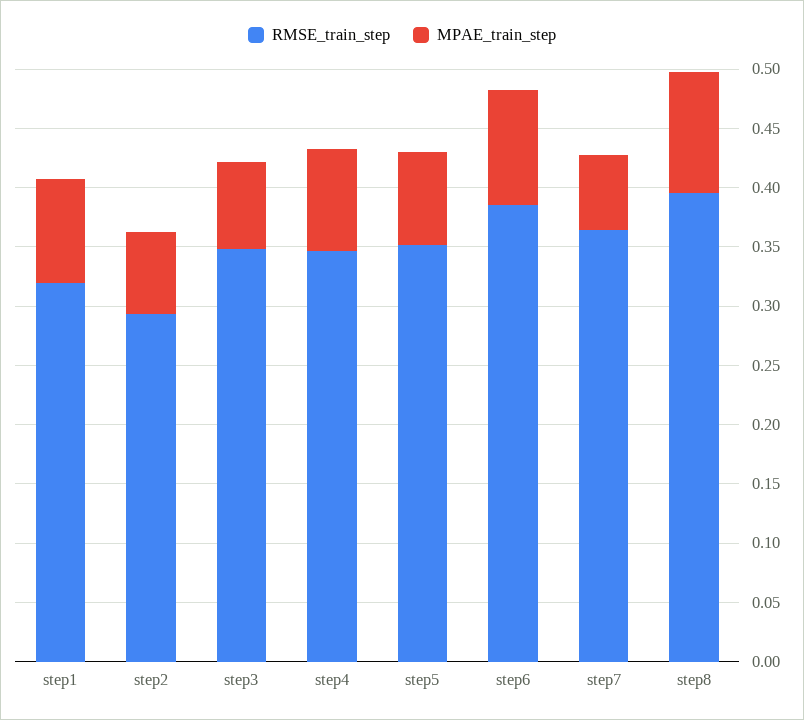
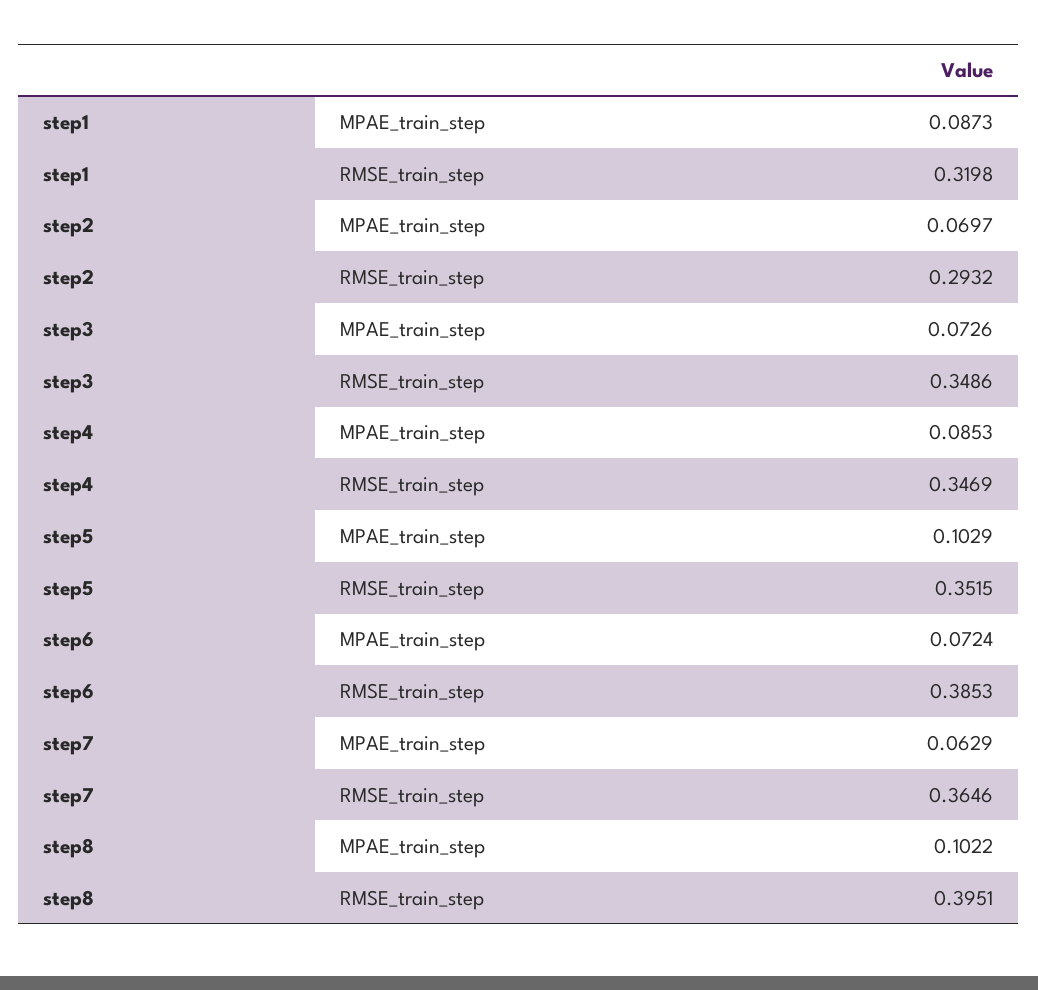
  {
    "RMSE_train_step": {
      "step1": 0.3198,
      "step2": 0.2932,
      "step3": 0.3486,
      "step4": 0.3469,
      "step5": 0.3515,
      "step6": 0.3853,
      "step7": 0.3646,
      "step8": 0.3951
    },
    "MPAE_train_step": {
      "step1": 0.0873,
      "step2": 0.0697,
      "step3": 0.0726,
      "step4": 0.0853,
-     "step5": 0.08,
+     "step5": 0.1029,
-     "step6": 0.1,
+     "step6": 0.0724,
      "step7": 0.0629,
      "step8": 0.1022
    }
  }

